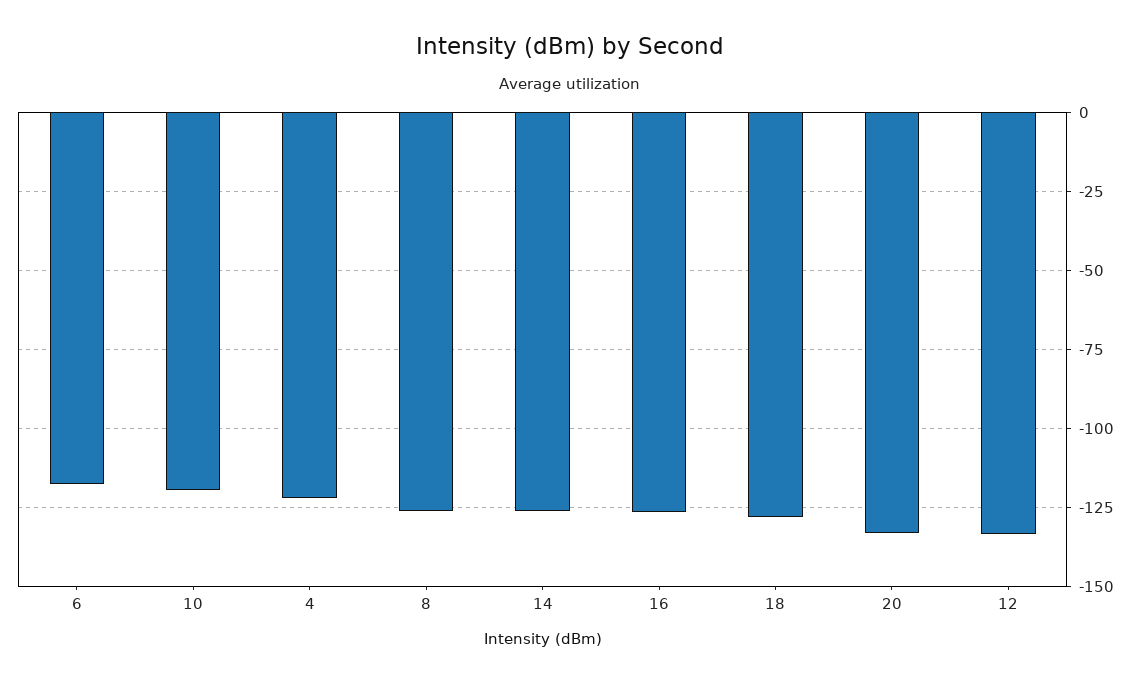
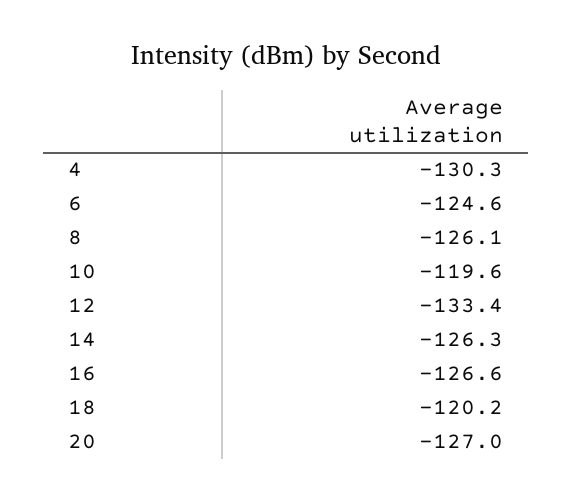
  {
-   "6": -117.5,
+   "6": -124.6,
    "10": -119.6,
-   "4": -122.5,
+   "4": -130.3,
    "8": -126.1,
    "14": -126.3,
    "16": -126.6,
-   "18": -127.5,
+   "18": -120.2,
-   "20": -132.5,
+   "20": -127,
    "12": -133.4
  }

